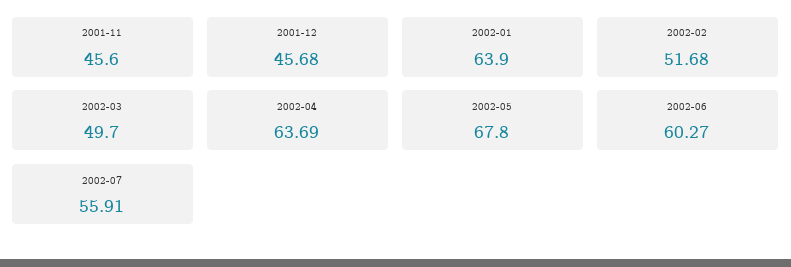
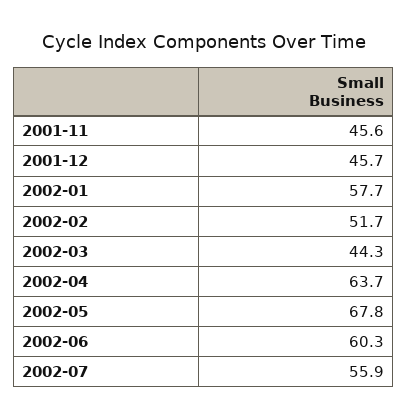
  {
    "2001-11": 45.6,
    "2001-12": 45.68,
-   "2002-01": 63.9,
+   "2002-01": 57.7,
    "2002-02": 51.68,
-   "2002-03": 49.7,
+   "2002-03": 44.3,
    "2002-04": 63.69,
    "2002-05": 67.8,
    "2002-06": 60.27,
    "2002-07": 55.91
  }

